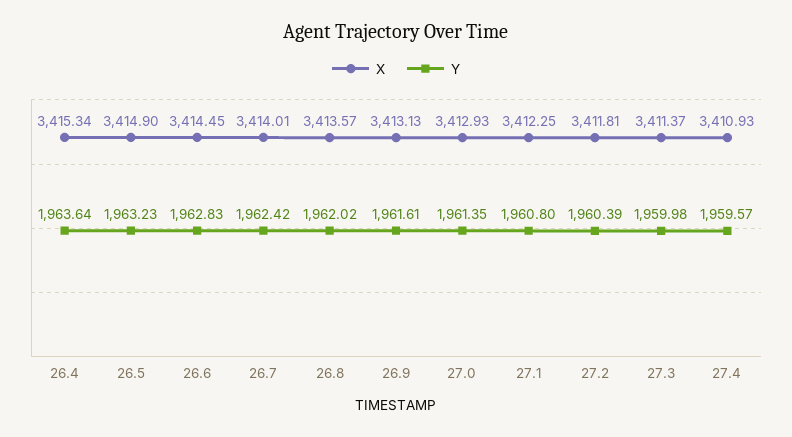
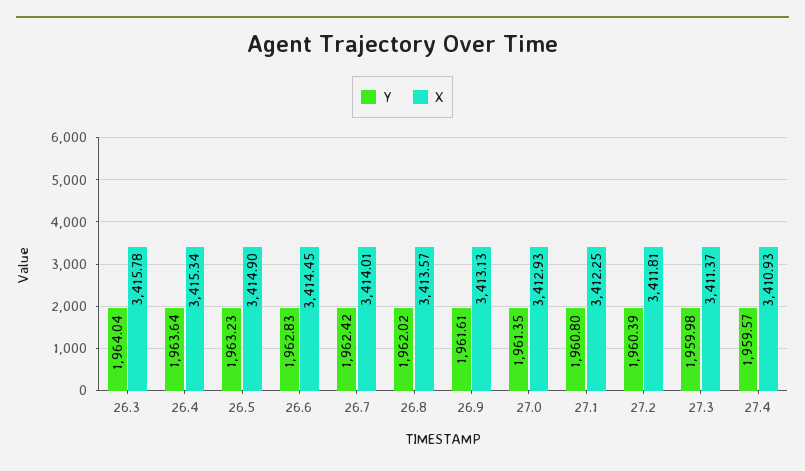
  {
    "X": {
      "26.4": 3415.34,
      "26.5": 3414.9,
      "26.6": 3414.45,
      "26.7": 3414.01,
      "26.8": 3413.57,
      "26.9": 3413.13,
      "27.0": 3412.93,
      "27.1": 3412.25,
      "27.2": 3411.81,
      "27.3": 3411.37,
-     "27.4": 3410.93
+     "27.4": 3410.93,
+     "26.3": 3415.78
    },
    "Y": {
      "26.4": 1963.64,
      "26.5": 1963.23,
      "26.6": 1962.83,
      "26.7": 1962.42,
      "26.8": 1962.02,
      "26.9": 1961.61,
      "27.0": 1961.35,
      "27.1": 1960.8,
      "27.2": 1960.39,
      "27.3": 1959.98,
-     "27.4": 1959.57
+     "27.4": 1959.57,
+     "26.3": 1964.04
    }
  }

